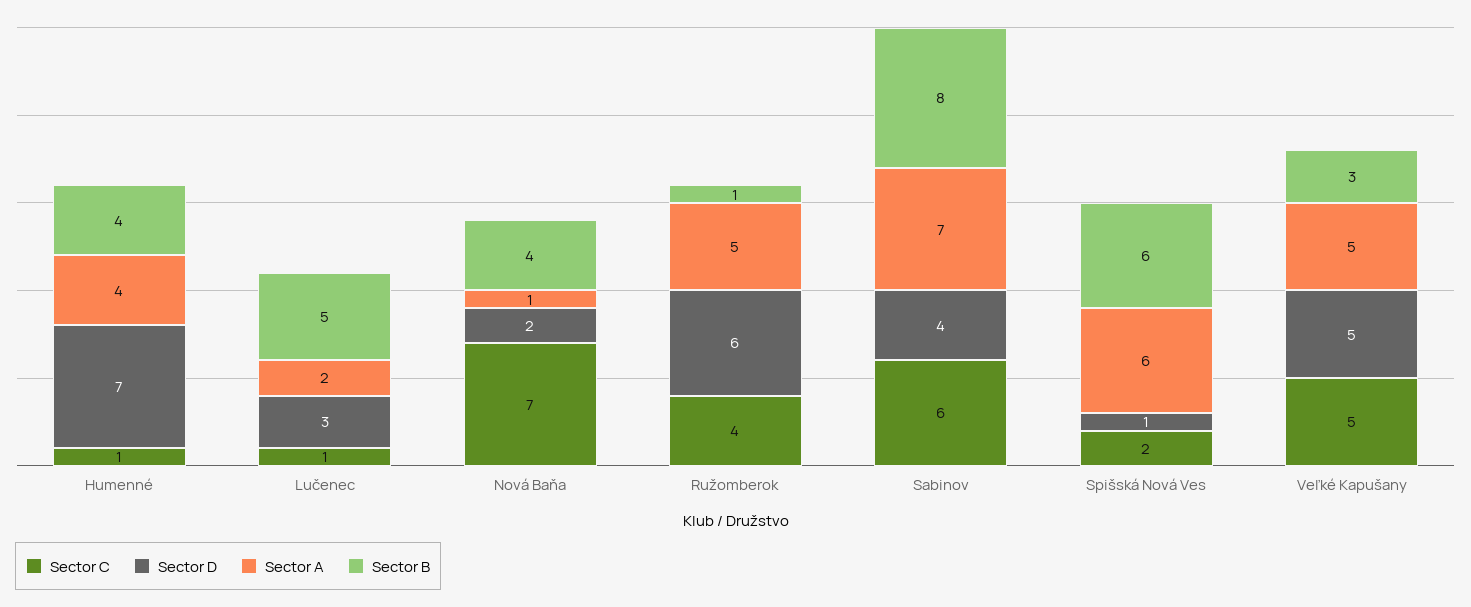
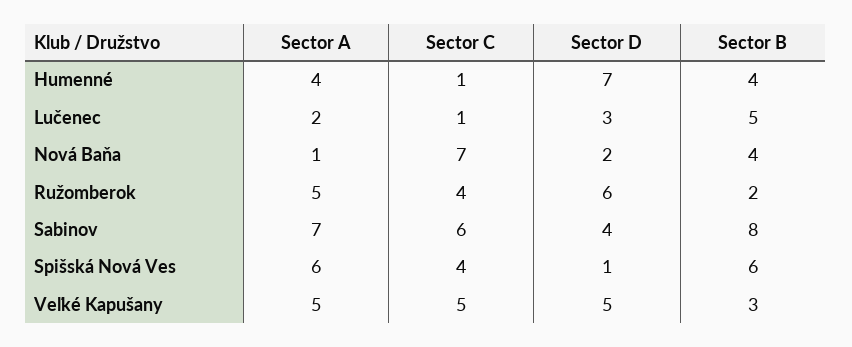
  {
    "Sector C": {
      "Humenné": 1,
      "Lučenec": 1,
      "Nová Baňa": 7,
      "Ružomberok": 4,
      "Sabinov": 6,
-     "Spišská Nová Ves": 2,
+     "Spišská Nová Ves": 4,
      "Veľké Kapušany": 5
    },
    "Sector D": {
      "Humenné": 7,
      "Lučenec": 3,
      "Nová Baňa": 2,
      "Ružomberok": 6,
      "Sabinov": 4,
      "Spišská Nová Ves": 1,
      "Veľké Kapušany": 5
    },
    "Sector A": {
      "Humenné": 4,
      "Lučenec": 2,
      "Nová Baňa": 1,
      "Ružomberok": 5,
      "Sabinov": 7,
      "Spišská Nová Ves": 6,
      "Veľké Kapušany": 5
    },
    "Sector B": {
      "Humenné": 4,
      "Lučenec": 5,
      "Nová Baňa": 4,
-     "Ružomberok": 1,
+     "Ružomberok": 2,
      "Sabinov": 8,
      "Spišská Nová Ves": 6,
      "Veľké Kapušany": 3
    }
  }

